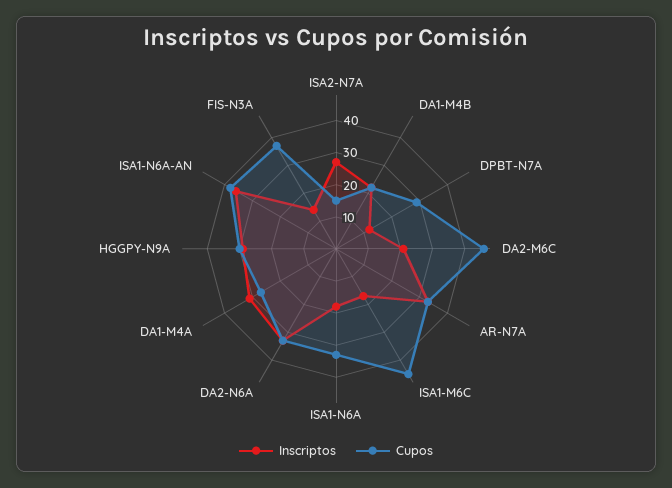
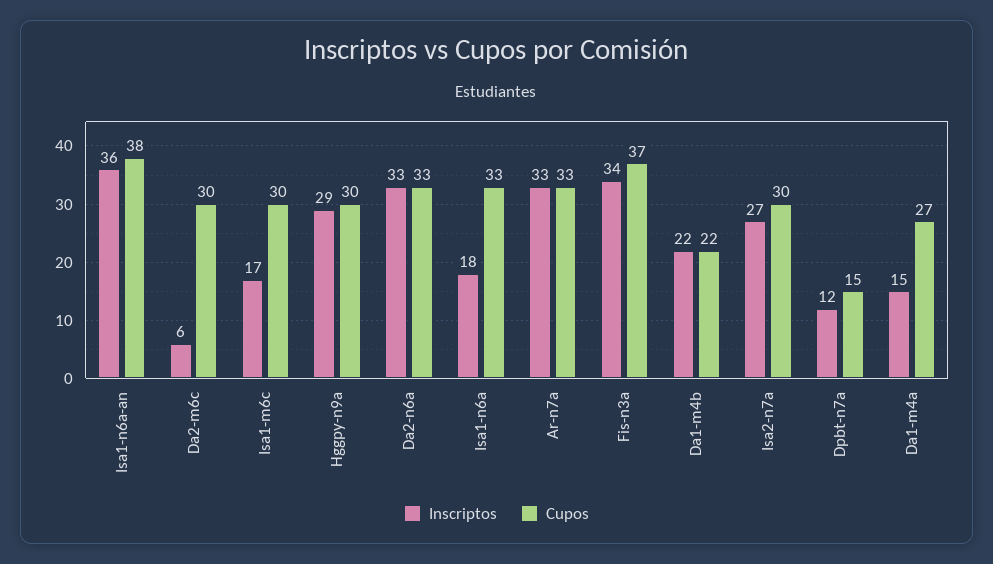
  {
    "Inscriptos": {
      "ISA2-N7A": 27,
      "DA1-M4B": 22,
      "DPBT-N7A": 12,
-     "DA2-M6C": 20,
+     "DA2-M6C": 6,
      "AR-N7A": 33,
      "ISA1-M6C": 17,
      "ISA1-N6A": 18,
      "DA2-N6A": 33,
-     "DA1-M4A": 30,
+     "DA1-M4A": 15,
      "HGGPY-N9A": 29,
      "ISA1-N6A-AN": 36,
-     "FIS-N3A": 15
+     "FIS-N3A": 34
    },
    "Cupos": {
-     "ISA2-N7A": 15,
+     "ISA2-N7A": 30,
      "DA1-M4B": 22,
-     "DPBT-N7A": 30,
+     "DPBT-N7A": 15,
-     "DA2-M6C": 45,
+     "DA2-M6C": 30,
      "AR-N7A": 33,
-     "ISA1-M6C": 45,
+     "ISA1-M6C": 30,
      "ISA1-N6A": 33,
      "DA2-N6A": 33,
      "DA1-M4A": 27,
      "HGGPY-N9A": 30,
      "ISA1-N6A-AN": 38,
      "FIS-N3A": 37
    }
  }

